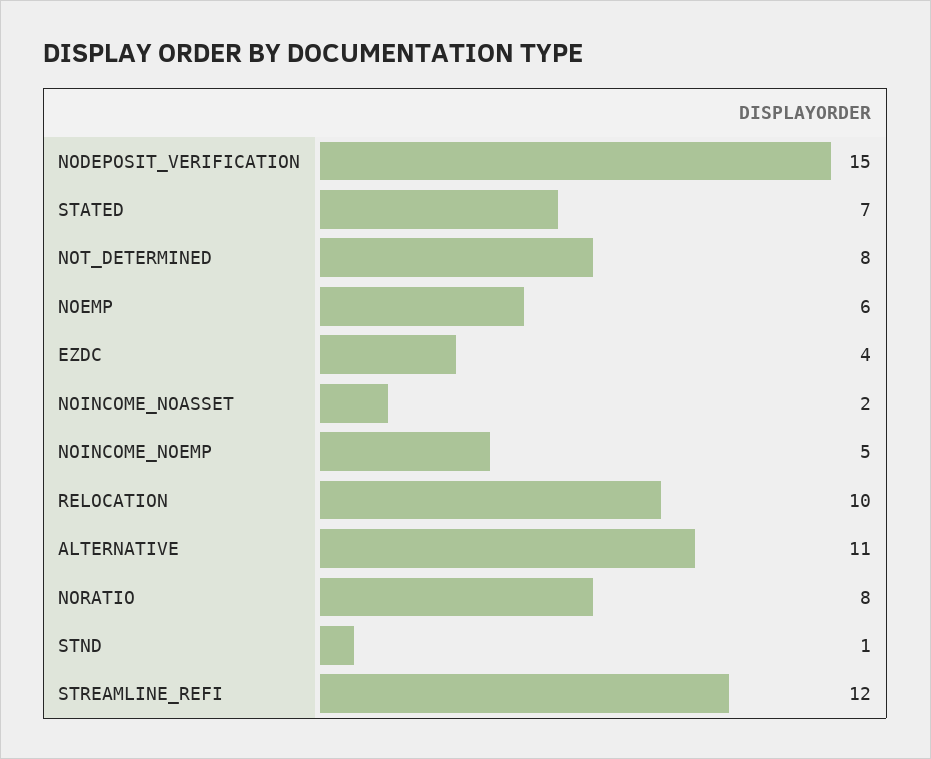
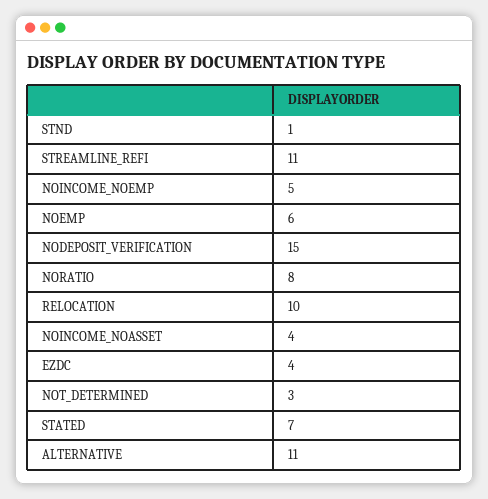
  {
    "NODEPOSIT_VERIFICATION": 15,
    "STATED": 7,
-   "NOT_DETERMINED": 8,
+   "NOT_DETERMINED": 3,
    "NOEMP": 6,
    "EZDC": 4,
-   "NOINCOME_NOASSET": 2,
+   "NOINCOME_NOASSET": 4,
    "NOINCOME_NOEMP": 5,
    "RELOCATION": 10,
    "ALTERNATIVE": 11,
    "NORATIO": 8,
    "STND": 1,
-   "STREAMLINE_REFI": 12
+   "STREAMLINE_REFI": 11
  }

